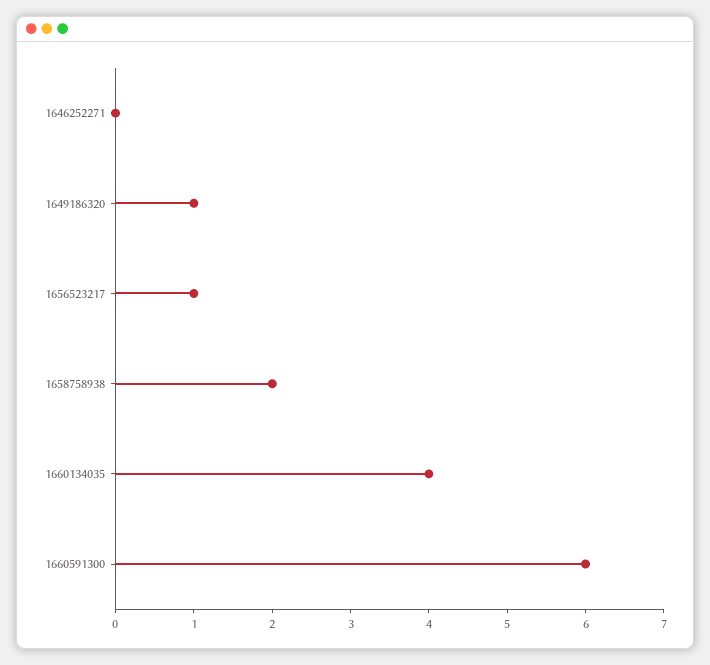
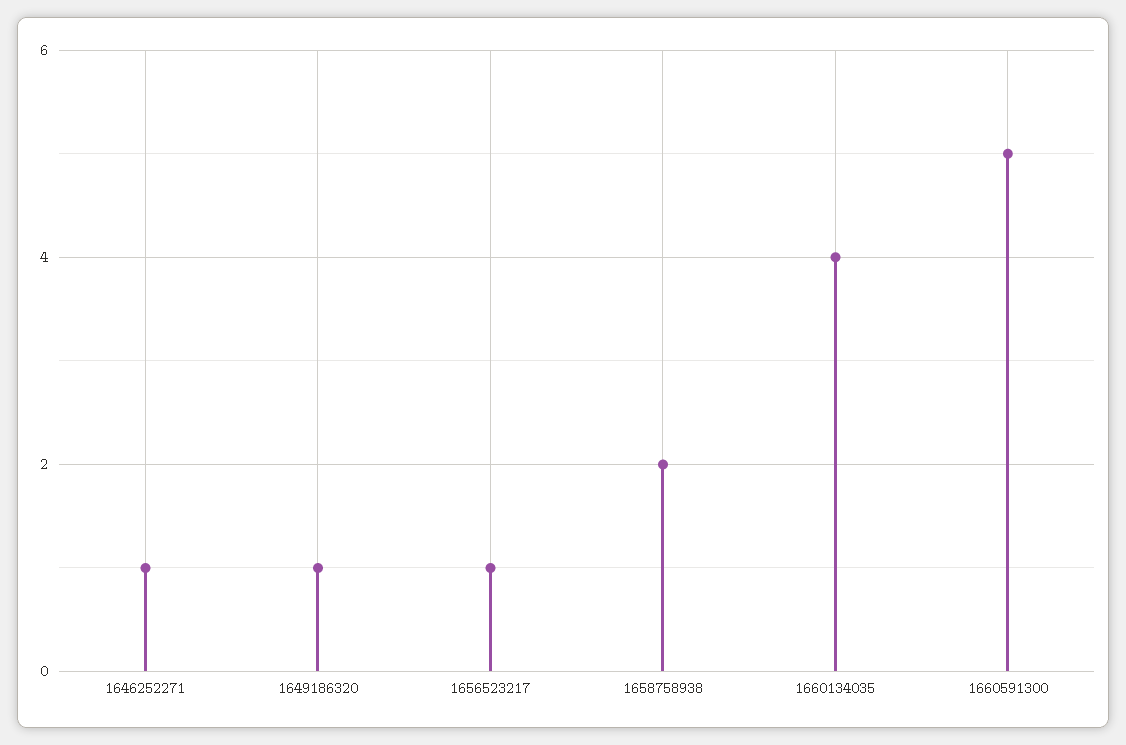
  {
-   "1646252271": 0,
+   "1646252271": 1,
    "1649186320": 1,
    "1656523217": 1,
    "1658758938": 2,
    "1660134035": 4,
-   "1660591300": 6
+   "1660591300": 5
  }

